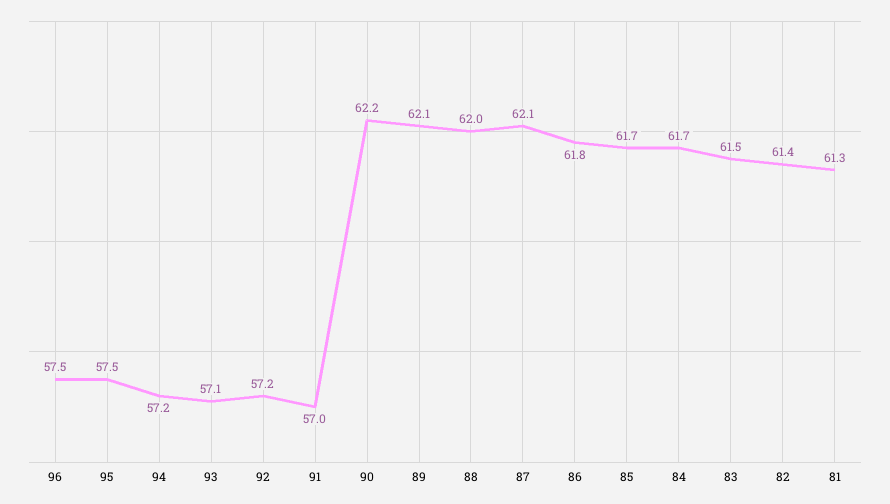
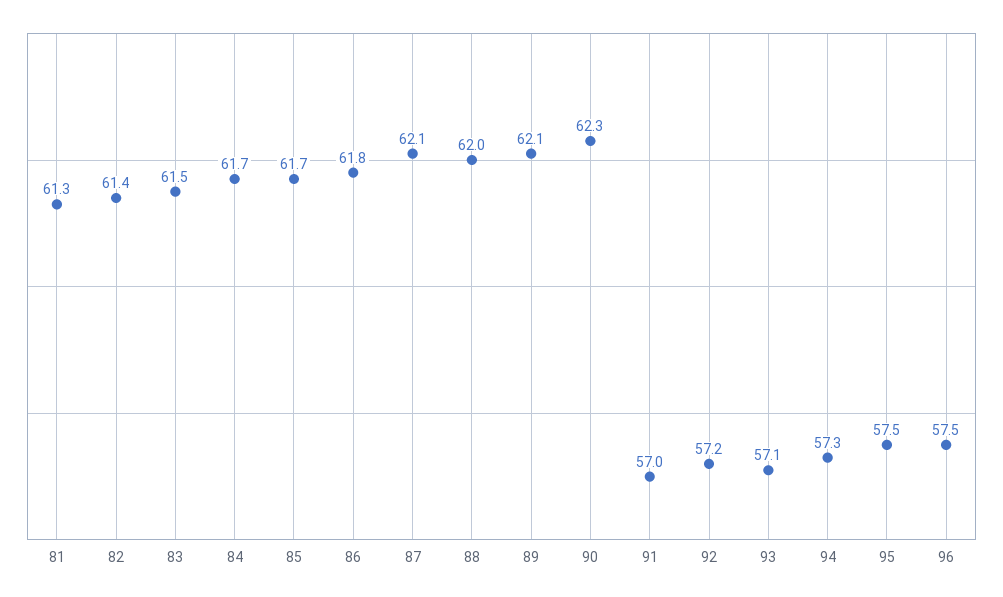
  {
    "96": 57.5,
    "95": 57.5,
-   "94": 57.2,
+   "94": 57.3,
    "93": 57.1,
    "92": 57.2,
    "91": 57,
-   "90": 62.2,
+   "90": 62.3,
    "89": 62.1,
    "88": 62,
    "87": 62.1,
    "86": 61.8,
    "85": 61.7,
    "84": 61.7,
    "83": 61.5,
    "82": 61.4,
    "81": 61.3
  }

